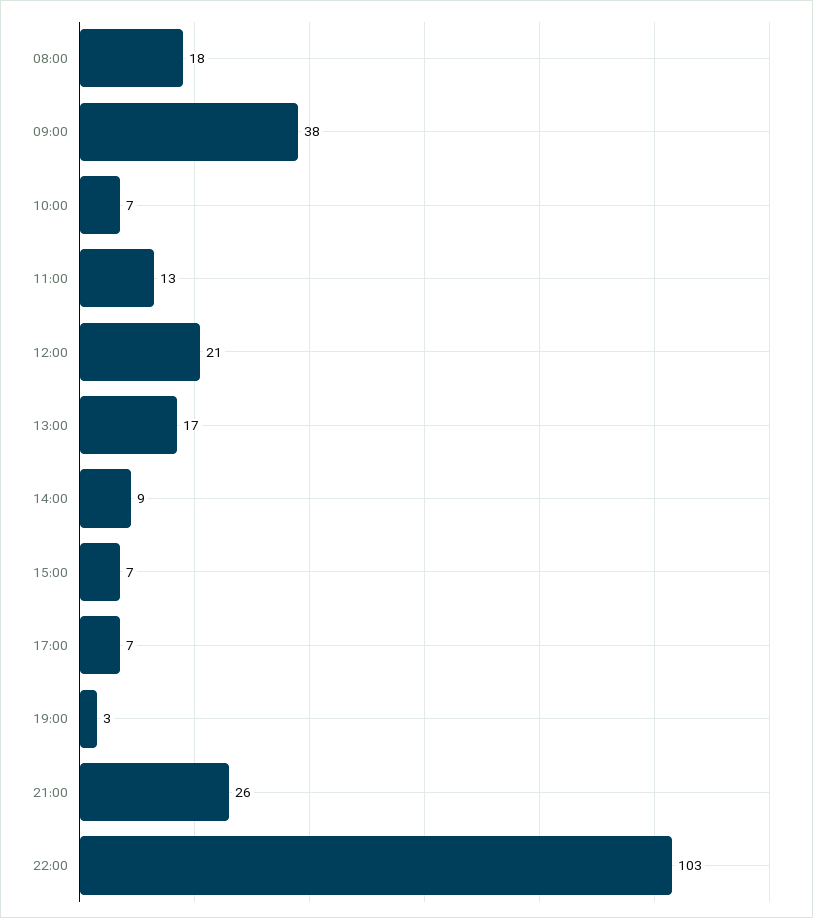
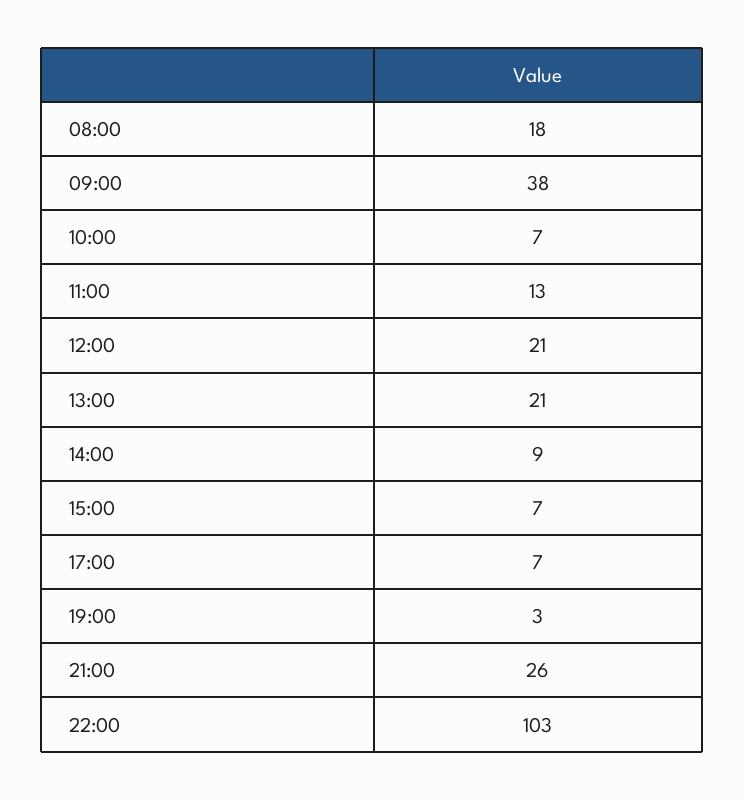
  {
    "08:00": 18,
    "09:00": 38,
    "10:00": 7,
    "11:00": 13,
    "12:00": 21,
-   "13:00": 17,
+   "13:00": 21,
    "14:00": 9,
    "15:00": 7,
    "17:00": 7,
    "19:00": 3,
    "21:00": 26,
    "22:00": 103
  }

